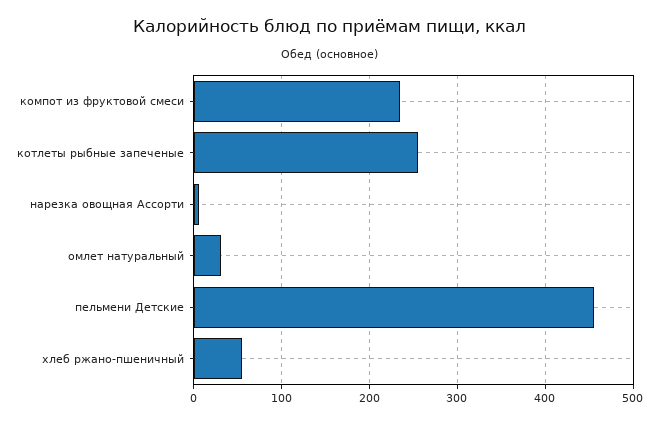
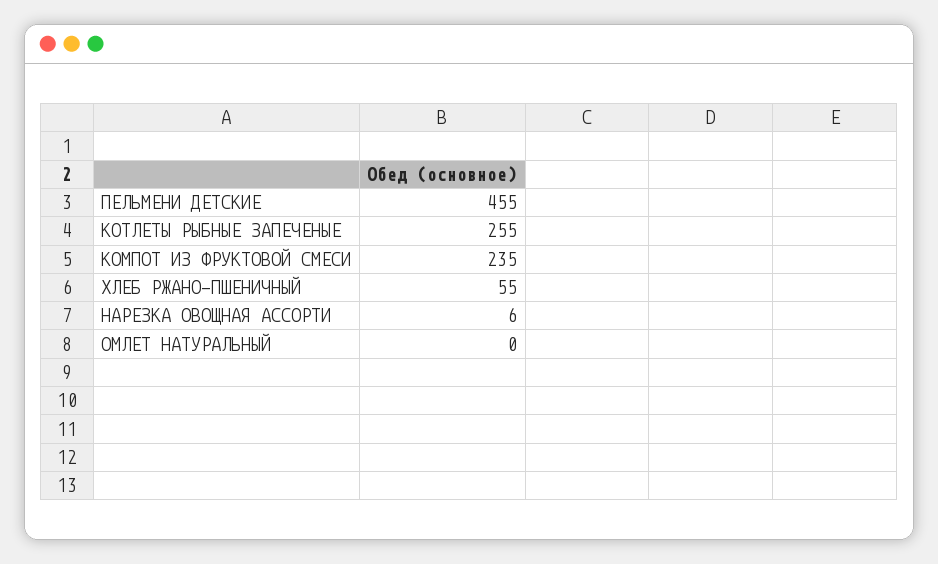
  {
    "компот из фруктовой смеси": 235,
    "котлеты рыбные запеченые": 255,
    "нарезка овощная Ассорти": 6,
-   "омлет натуральный": 30,
+   "омлет натуральный": 0,
    "пельмени Детские": 455,
    "хлеб ржано-пшеничный": 55
  }

